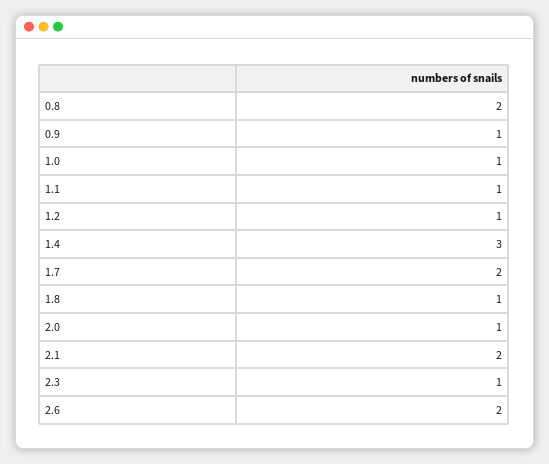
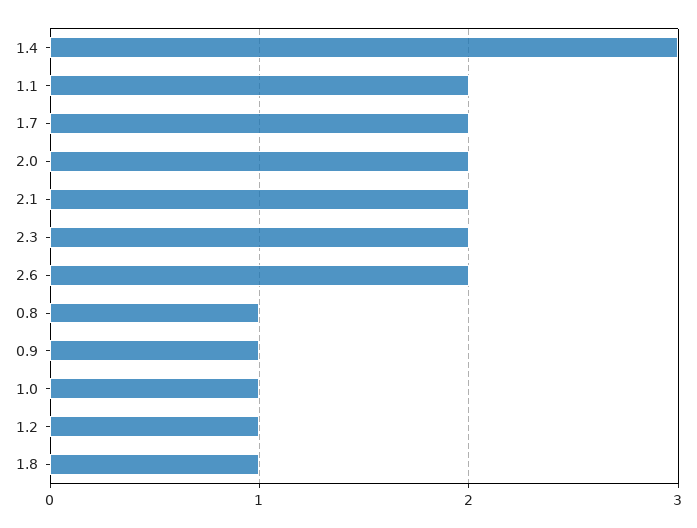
  {
-   "0.8": 2,
+   "0.8": 1,
    "0.9": 1,
    "1.0": 1,
-   "1.1": 1,
+   "1.1": 2,
    "1.2": 1,
    "1.4": 3,
    "1.7": 2,
    "1.8": 1,
-   "2.0": 1,
+   "2.0": 2,
    "2.1": 2,
-   "2.3": 1,
+   "2.3": 2,
    "2.6": 2
  }

